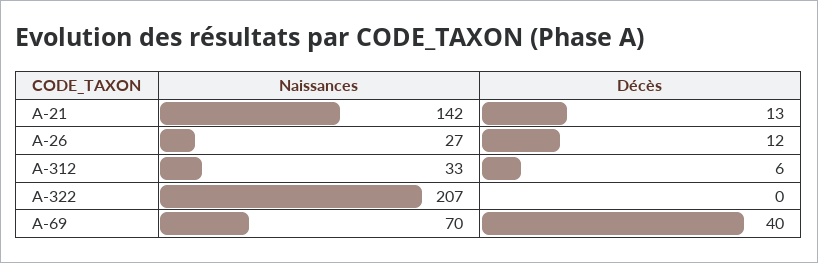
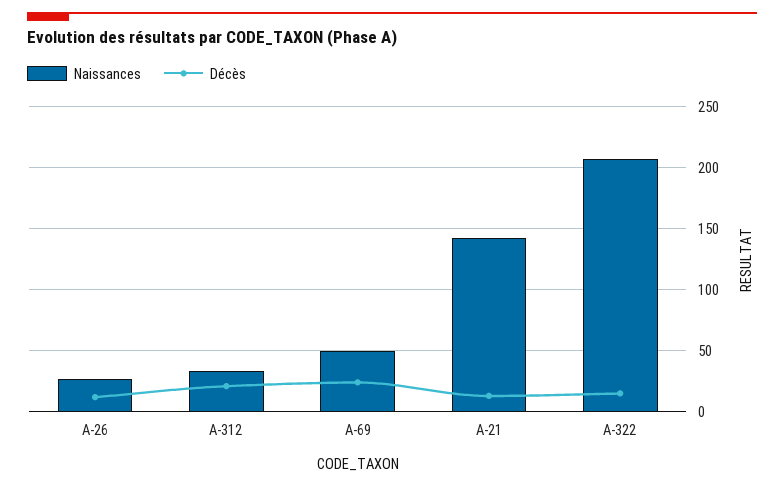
  {
    "Naissances": {
      "A-21": 142,
      "A-26": 27,
      "A-312": 33,
      "A-322": 207,
-     "A-69": 70
+     "A-69": 50
    },
    "Décès": {
      "A-21": 13,
      "A-26": 12,
-     "A-312": 6,
+     "A-312": 20,
-     "A-322": 0,
+     "A-322": 15,
-     "A-69": 40
+     "A-69": 25
    }
  }

